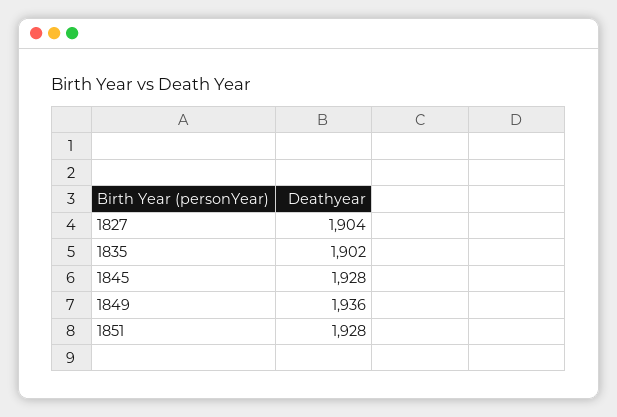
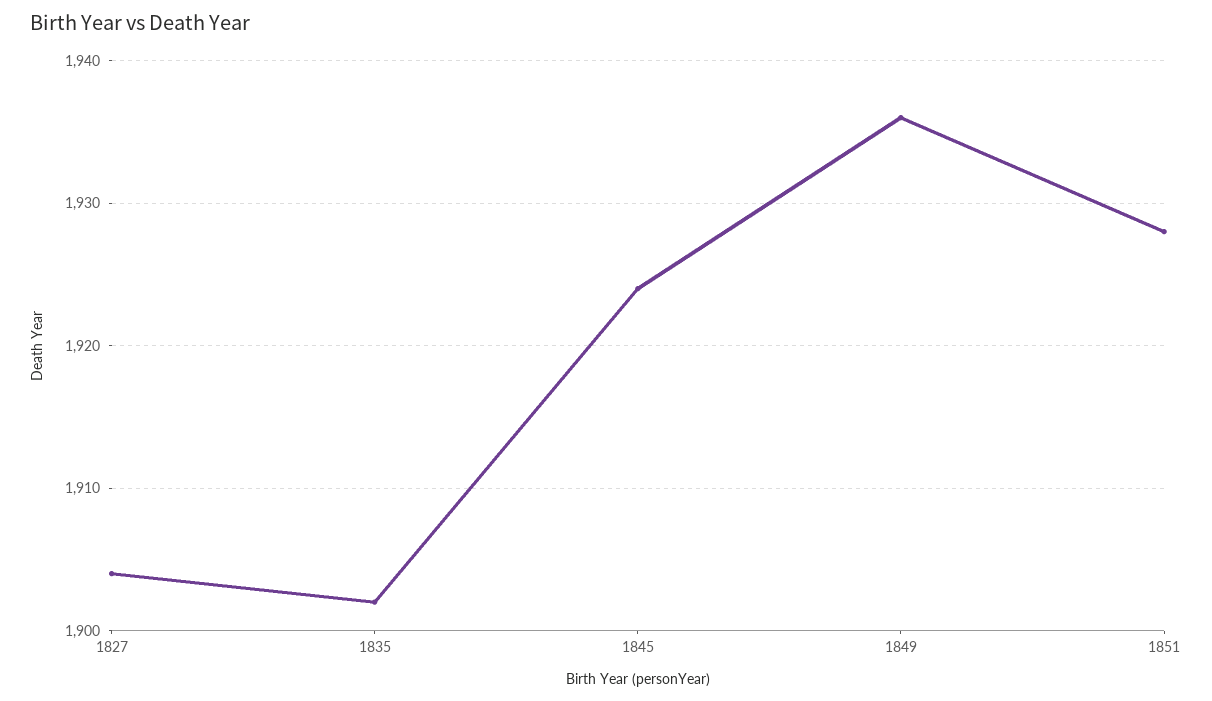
  {
    "1827": 1904,
    "1835": 1902,
-   "1845": 1928,
+   "1845": 1924,
    "1849": 1936,
    "1851": 1928
  }

